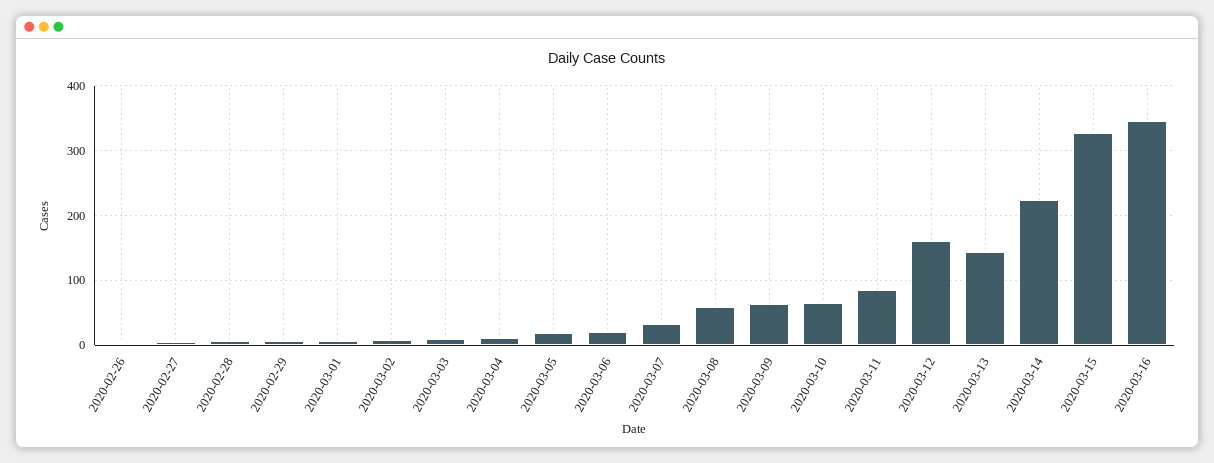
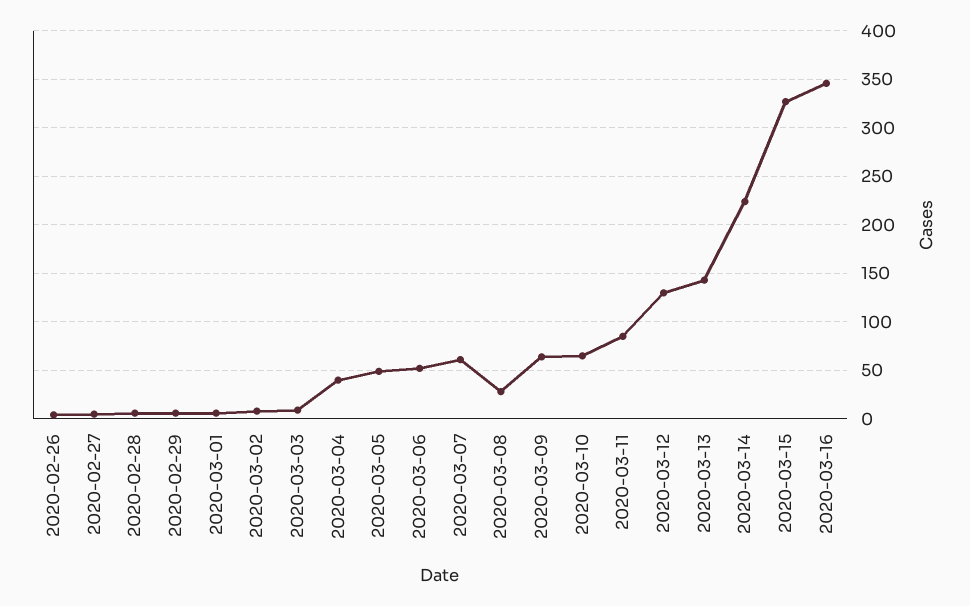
  {
    "2020-02-26": 0,
    "2020-02-27": 10,
    "2020-02-28": 10,
    "2020-02-29": 10,
    "2020-03-01": 10,
    "2020-03-02": 10,
    "2020-03-03": 10,
-   "2020-03-04": 10,
+   "2020-03-04": 40,
-   "2020-03-05": 20,
+   "2020-03-05": 50,
-   "2020-03-06": 20,
+   "2020-03-06": 50,
-   "2020-03-07": 30,
+   "2020-03-07": 60,
-   "2020-03-08": 60,
+   "2020-03-08": 30,
    "2020-03-09": 60,
    "2020-03-10": 70,
    "2020-03-11": 90,
-   "2020-03-12": 160,
+   "2020-03-12": 130,
    "2020-03-13": 140,
    "2020-03-14": 220,
    "2020-03-15": 330,
    "2020-03-16": 350
  }

